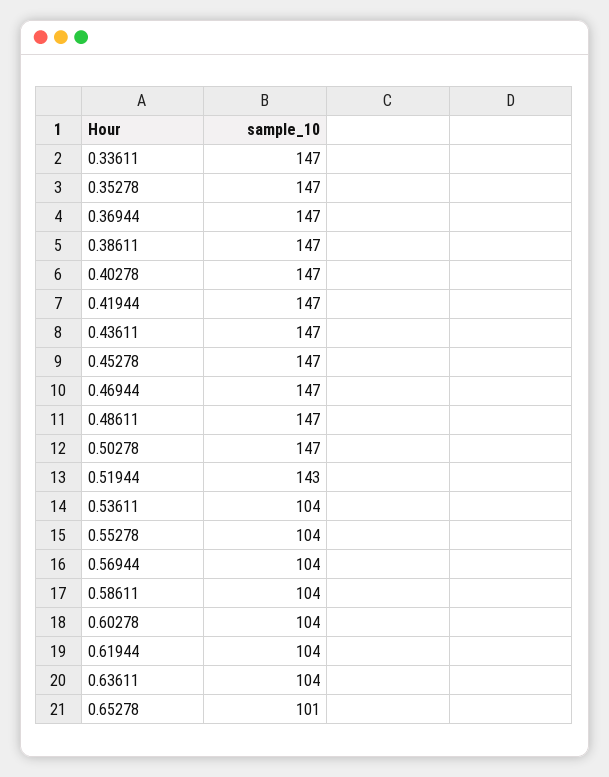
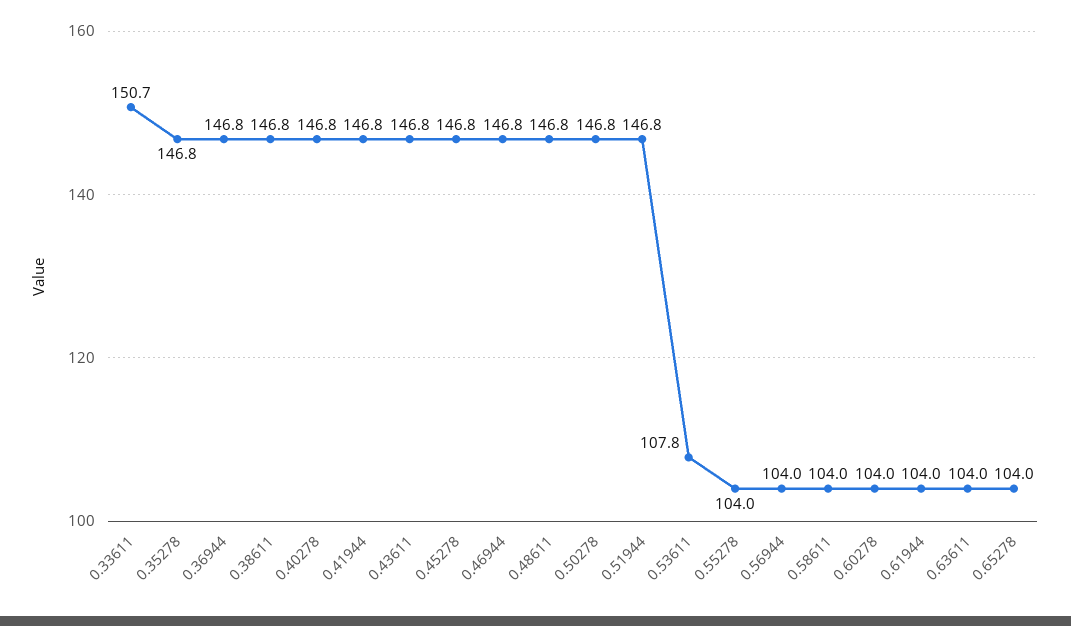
  {
-   "0.33611": 147,
+   "0.33611": 150.7,
    "0.35278": 146.8,
    "0.36944": 146.8,
    "0.38611": 146.8,
    "0.40278": 146.8,
    "0.41944": 146.8,
    "0.43611": 146.8,
    "0.45278": 146.8,
    "0.46944": 146.8,
    "0.48611": 146.8,
    "0.50278": 146.8,
-   "0.51944": 143,
+   "0.51944": 146.8,
-   "0.53611": 104,
+   "0.53611": 107.8,
    "0.55278": 104,
    "0.56944": 104,
    "0.58611": 104,
    "0.60278": 104,
    "0.61944": 104,
    "0.63611": 104,
-   "0.65278": 101
+   "0.65278": 104
  }

